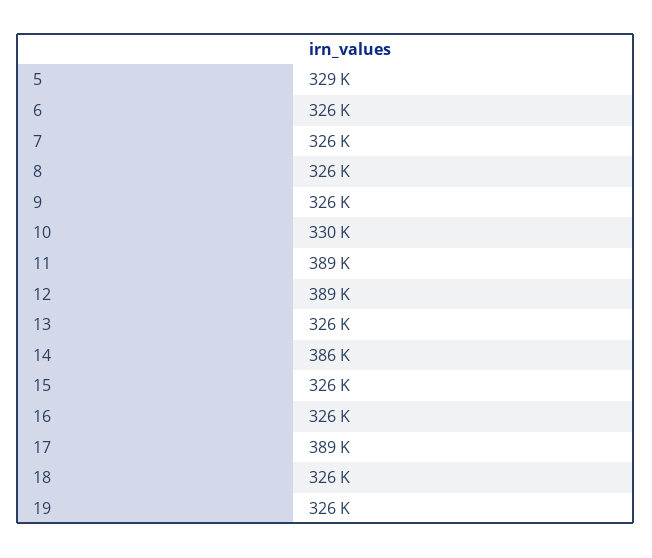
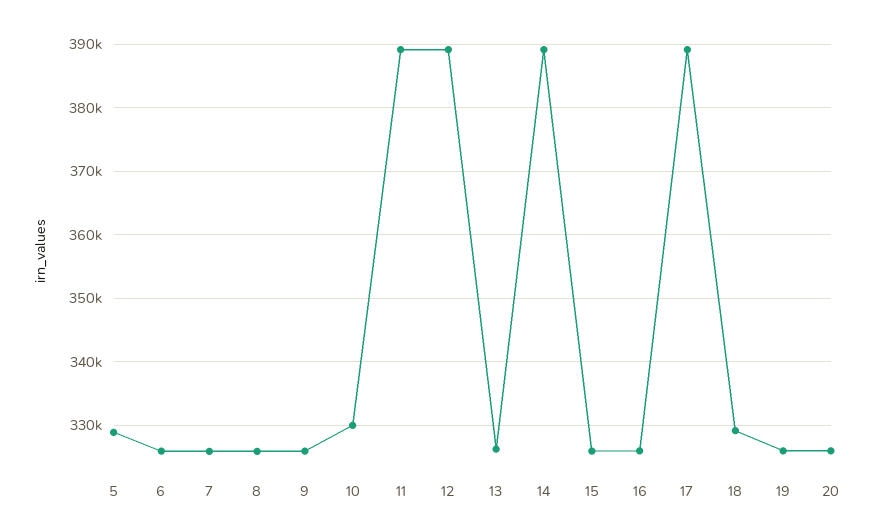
  {
    "5": 329000,
    "6": 326000,
    "7": 326000,
    "8": 326000,
    "9": 326000,
    "10": 330000,
    "11": 389000,
    "12": 389000,
    "13": 326000,
-   "14": 386000,
+   "14": 389000,
    "15": 326000,
    "16": 326000,
    "17": 389000,
-   "18": 326000,
+   "18": 329000,
-   "19": 326000
+   "19": 326000,
+   "20": 326000
  }

